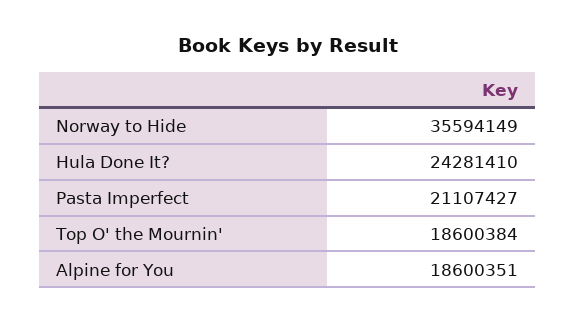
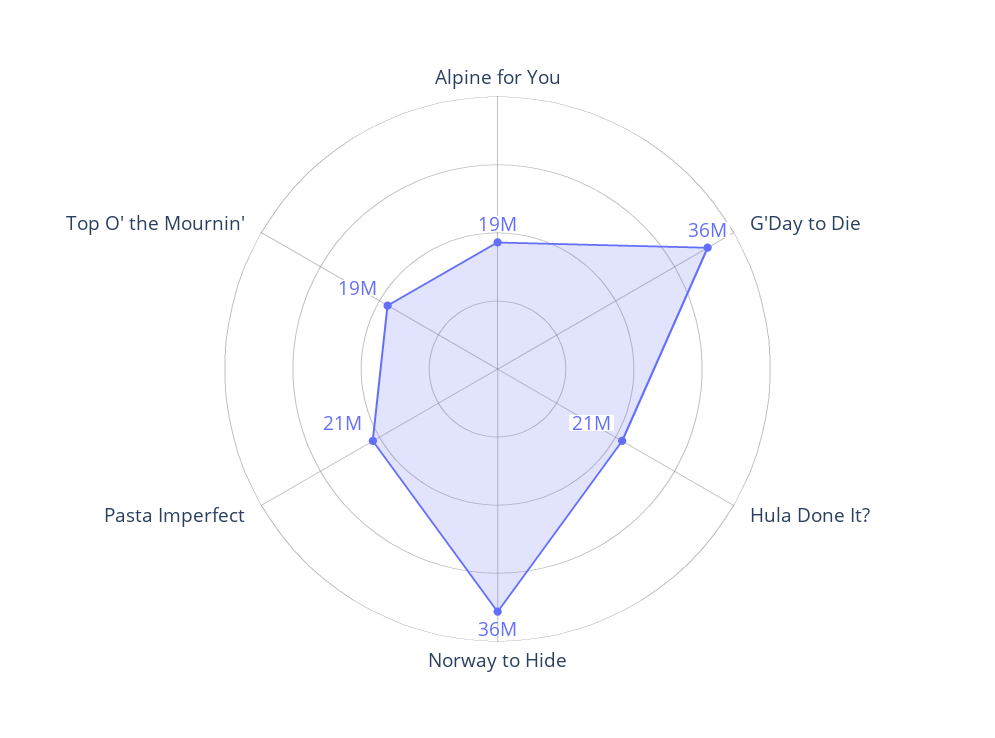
  {
    "Norway to Hide": 35594149,
-   "Hula Done It?": 24281410,
+   "Hula Done It?": 21000000,
    "Pasta Imperfect": 21107427,
    "Top O' the Mournin'": 18600384,
-   "Alpine for You": 18600351
+   "Alpine for You": 18600351,
+   "G'Day to Die": 36000000
  }

